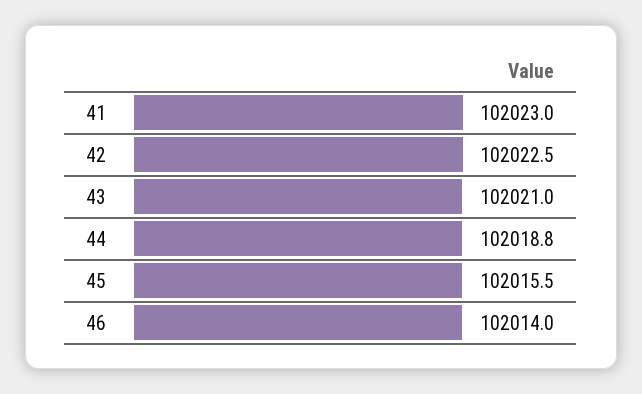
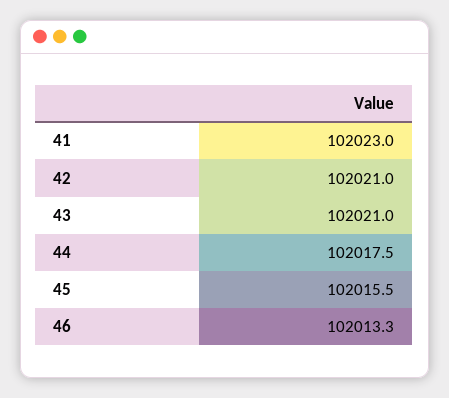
  {
    "41": 102023,
-   "42": 102022.5,
+   "42": 102021,
    "43": 102021,
-   "44": 102018.8,
+   "44": 102017.5,
    "45": 102015.5,
-   "46": 102014
+   "46": 102013.3
  }

